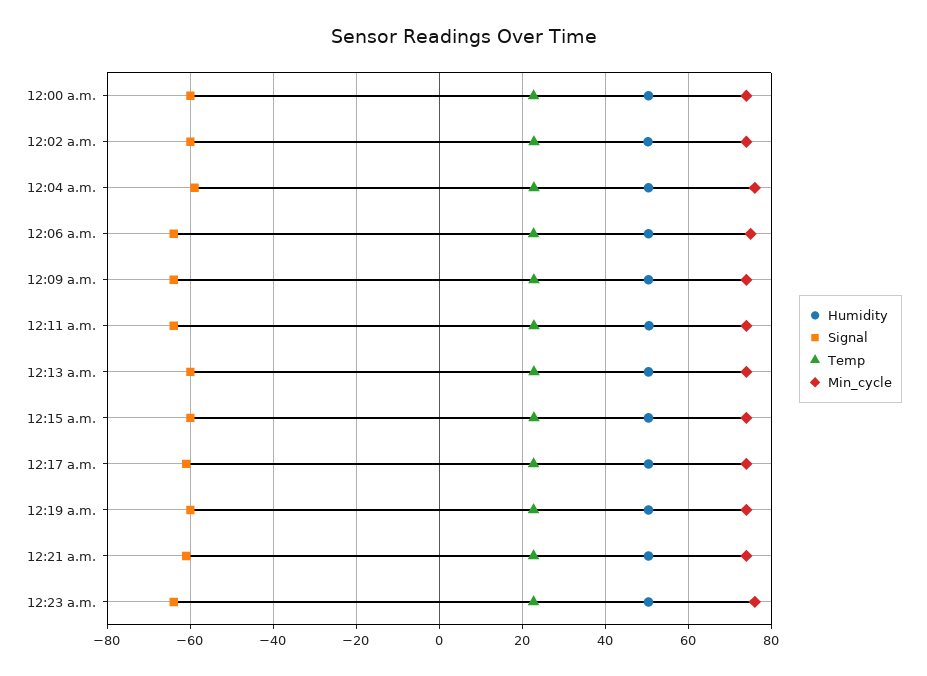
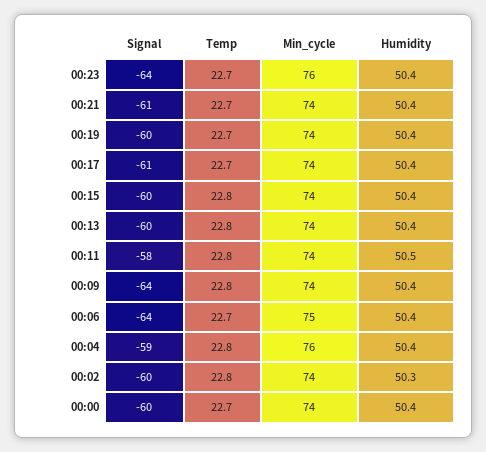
  {
    "Humidity": {
      "12:00 a.m.": 50.4,
      "12:02 a.m.": 50.3,
      "12:04 a.m.": 50.4,
      "12:06 a.m.": 50.4,
      "12:09 a.m.": 50.4,
      "12:11 a.m.": 50.5,
      "12:13 a.m.": 50.4,
      "12:15 a.m.": 50.4,
      "12:17 a.m.": 50.4,
      "12:19 a.m.": 50.4,
      "12:21 a.m.": 50.4,
      "12:23 a.m.": 50.4
    },
    "Signal": {
      "12:00 a.m.": -60,
      "12:02 a.m.": -60,
      "12:04 a.m.": -59,
      "12:06 a.m.": -64,
      "12:09 a.m.": -64,
-     "12:11 a.m.": -64,
+     "12:11 a.m.": -58,
      "12:13 a.m.": -60,
      "12:15 a.m.": -60,
      "12:17 a.m.": -61,
      "12:19 a.m.": -60,
      "12:21 a.m.": -61,
      "12:23 a.m.": -64
    },
    "Temp": {
      "12:00 a.m.": 22.7,
      "12:02 a.m.": 22.8,
      "12:04 a.m.": 22.8,
      "12:06 a.m.": 22.7,
      "12:09 a.m.": 22.8,
      "12:11 a.m.": 22.8,
      "12:13 a.m.": 22.8,
      "12:15 a.m.": 22.8,
      "12:17 a.m.": 22.7,
      "12:19 a.m.": 22.7,
      "12:21 a.m.": 22.7,
      "12:23 a.m.": 22.7
    },
    "Min_cycle": {
      "12:00 a.m.": 74,
      "12:02 a.m.": 74,
      "12:04 a.m.": 76,
      "12:06 a.m.": 75,
      "12:09 a.m.": 74,
      "12:11 a.m.": 74,
      "12:13 a.m.": 74,
      "12:15 a.m.": 74,
      "12:17 a.m.": 74,
      "12:19 a.m.": 74,
      "12:21 a.m.": 74,
      "12:23 a.m.": 76
    }
  }

